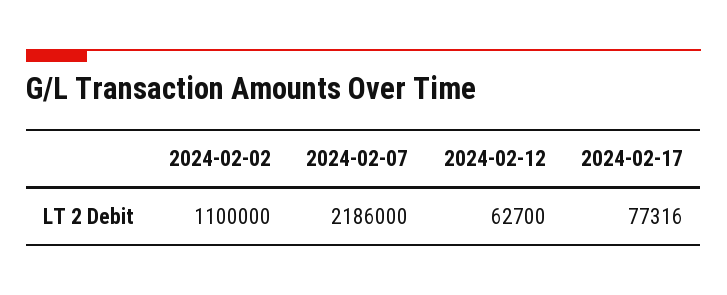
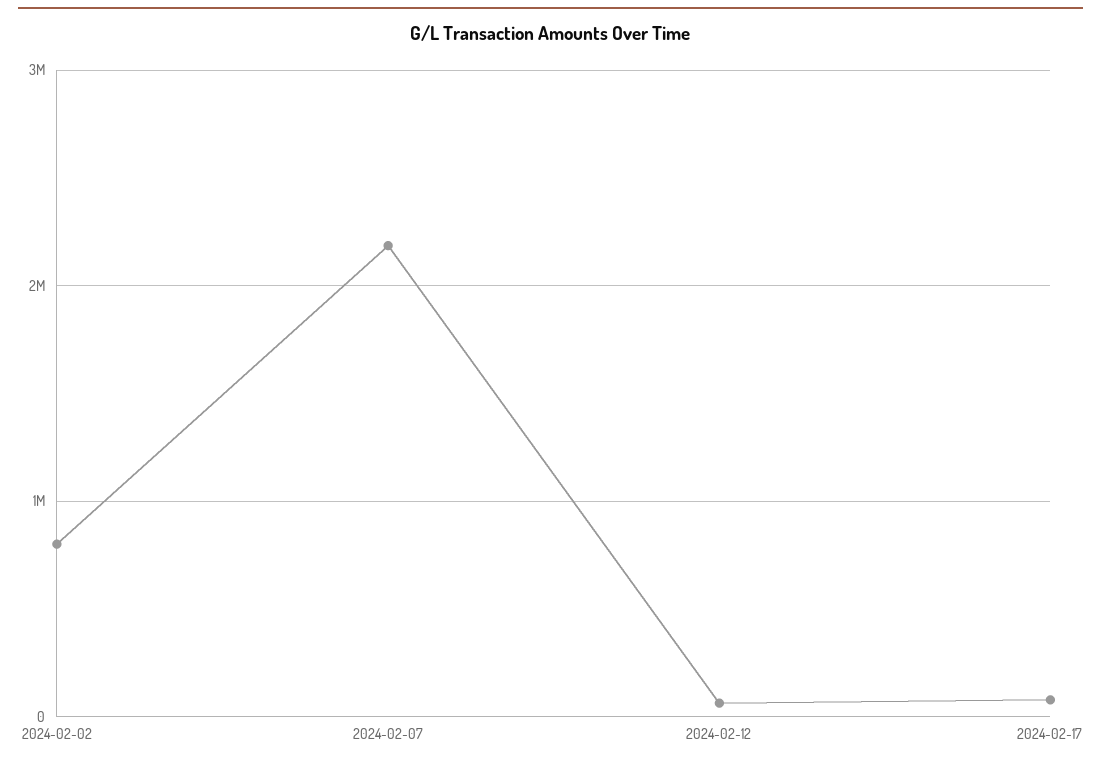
  {
-   "2024-02-02": 1100000,
+   "2024-02-02": 800000,
    "2024-02-07": 2186000,
    "2024-02-12": 62700,
    "2024-02-17": 77316
  }

